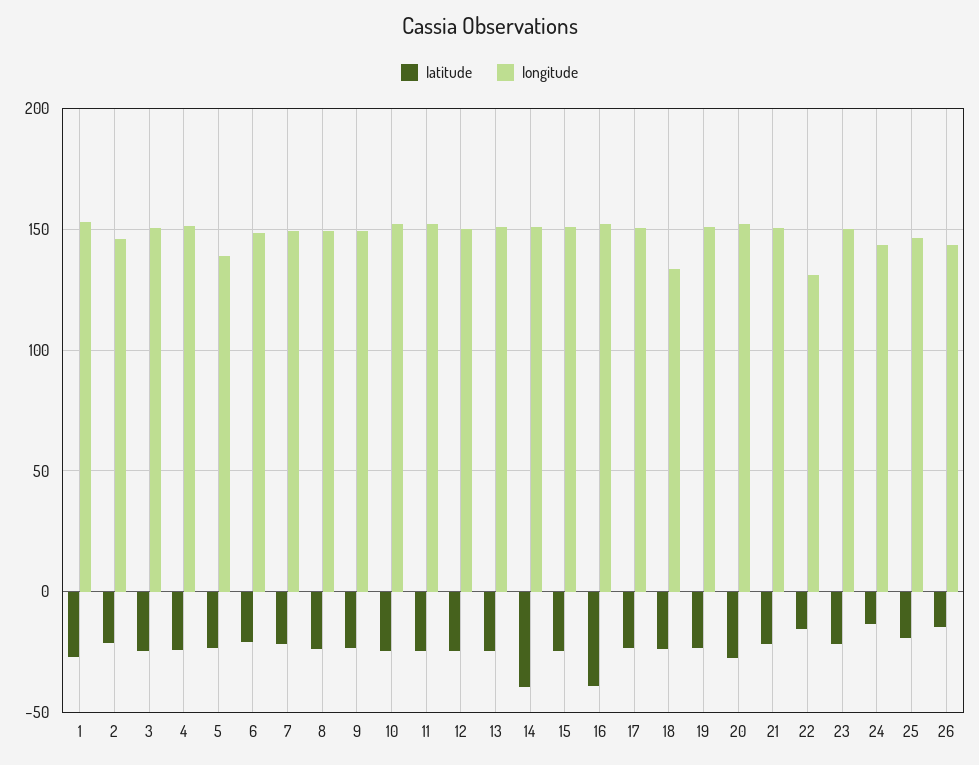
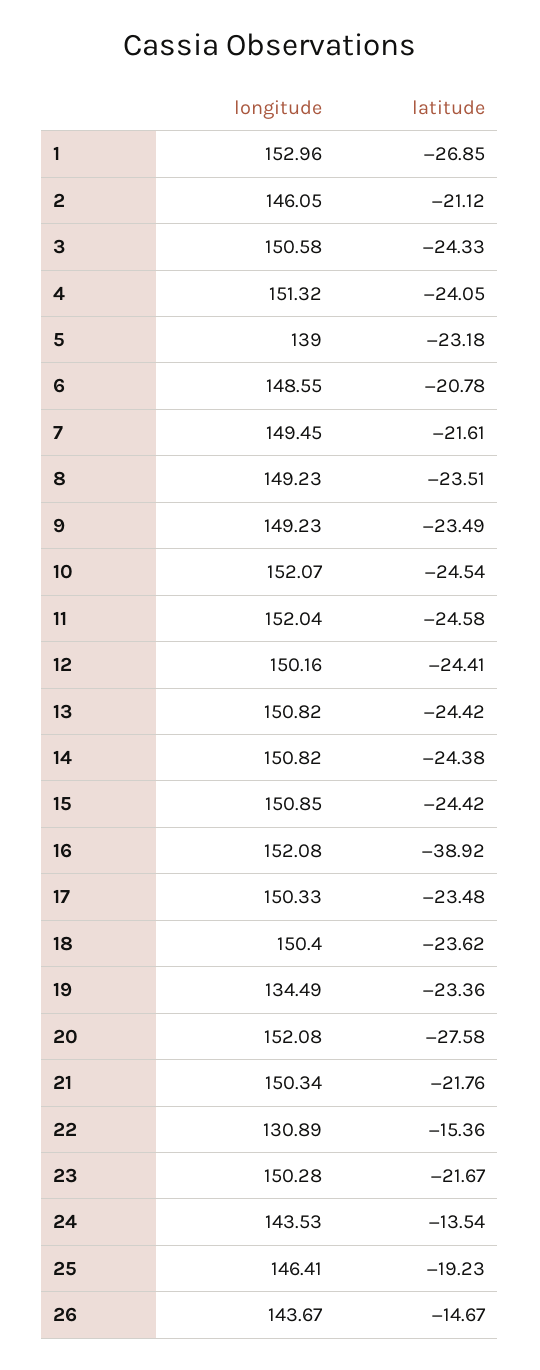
  {
    "latitude": {
      "1": -26.85,
      "2": -21.12,
      "3": -24.33,
      "4": -24.05,
      "5": -23.18,
      "6": -20.78,
      "7": -21.61,
      "8": -23.51,
      "9": -23.49,
      "10": -24.54,
      "11": -24.58,
      "12": -24.41,
      "13": -24.42,
-     "14": -40,
+     "14": -24.38,
      "15": -24.42,
      "16": -38.92,
      "17": -23.48,
      "18": -23.62,
      "19": -23.36,
      "20": -27.58,
      "21": -21.76,
      "22": -15.36,
      "23": -21.67,
      "24": -13.54,
      "25": -19.23,
      "26": -14.67
    },
    "longitude": {
      "1": 152.96,
      "2": 146.05,
      "3": 150.58,
      "4": 151.32,
      "5": 139,
      "6": 148.55,
      "7": 149.45,
      "8": 149.23,
      "9": 149.23,
      "10": 152.07,
      "11": 152.04,
      "12": 150.16,
      "13": 150.82,
      "14": 150.82,
      "15": 150.85,
      "16": 152.08,
      "17": 150.33,
-     "18": 135,
+     "18": 150.4,
-     "19": 150,
+     "19": 134.49,
      "20": 152.08,
      "21": 150.34,
      "22": 130.89,
      "23": 150.28,
      "24": 143.53,
      "25": 146.41,
      "26": 143.67
    }
  }

